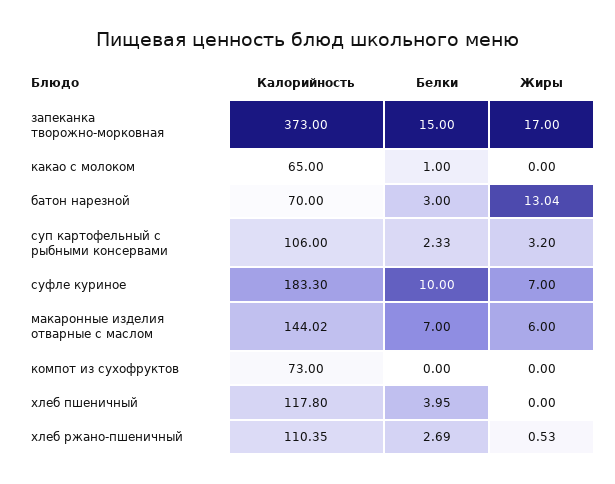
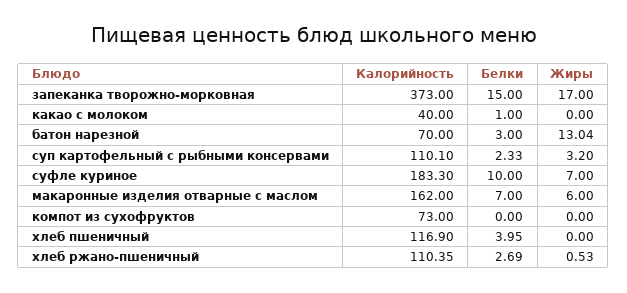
  {
    "Калорийность": {
      "запеканка творожно-морковная": 373,
-     "какао с молоком": 65,
+     "какао с молоком": 40,
      "батон нарезной": 70,
-     "суп картофельный с рыбными консервами": 106,
+     "суп картофельный с рыбными консервами": 110.1,
      "суфле куриное": 183.3,
-     "макаронные изделия отварные с маслом": 144.02,
+     "макаронные изделия отварные с маслом": 162,
      "компот из сухофруктов": 73,
-     "хлеб пшеничный": 117.8,
+     "хлеб пшеничный": 116.9,
      "хлеб ржано-пшеничный": 110.35
    },
    "Белки": {
      "запеканка творожно-морковная": 15,
      "какао с молоком": 1,
      "батон нарезной": 3,
      "суп картофельный с рыбными консервами": 2.33,
      "суфле куриное": 10,
      "макаронные изделия отварные с маслом": 7,
      "компот из сухофруктов": 0,
      "хлеб пшеничный": 3.95,
      "хлеб ржано-пшеничный": 2.69
    },
    "Жиры": {
      "запеканка творожно-морковная": 17,
      "какао с молоком": 0,
      "батон нарезной": 13.04,
      "суп картофельный с рыбными консервами": 3.2,
      "суфле куриное": 7,
      "макаронные изделия отварные с маслом": 6,
      "компот из сухофруктов": 0,
      "хлеб пшеничный": 0,
      "хлеб ржано-пшеничный": 0.53
    }
  }

